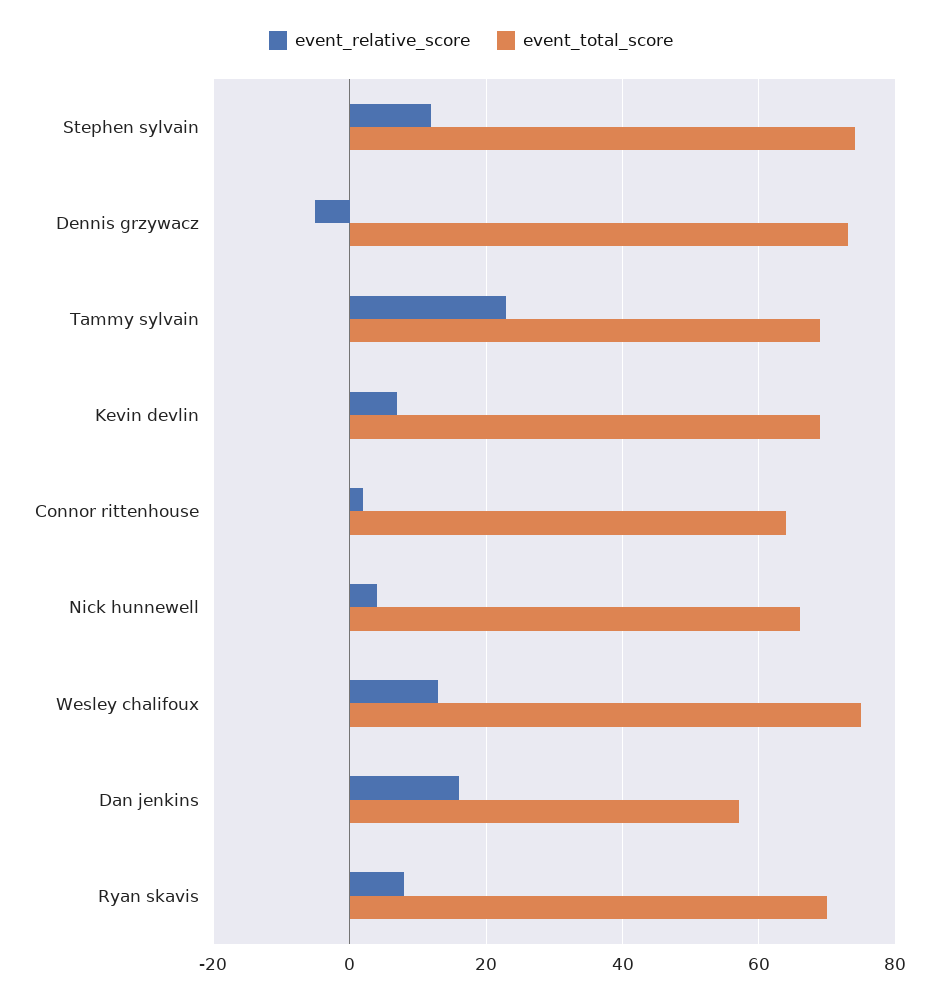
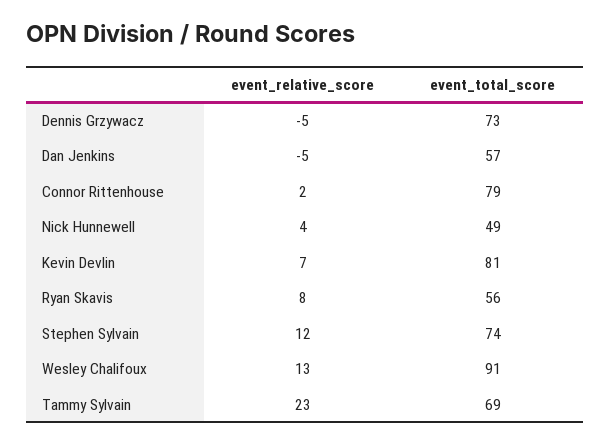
  {
    "event_relative_score": {
      "Stephen sylvain": 12,
      "Dennis grzywacz": -5,
      "Tammy sylvain": 23,
      "Kevin devlin": 7,
      "Connor rittenhouse": 2,
      "Nick hunnewell": 4,
      "Wesley chalifoux": 13,
-     "Dan jenkins": 15,
+     "Dan jenkins": -5,
      "Ryan skavis": 8
    },
    "event_total_score": {
      "Stephen sylvain": 74,
      "Dennis grzywacz": 73,
      "Tammy sylvain": 69,
-     "Kevin devlin": 70,
+     "Kevin devlin": 81,
-     "Connor rittenhouse": 65,
+     "Connor rittenhouse": 79,
-     "Nick hunnewell": 65,
+     "Nick hunnewell": 49,
-     "Wesley chalifoux": 75,
+     "Wesley chalifoux": 91,
      "Dan jenkins": 57,
-     "Ryan skavis": 70
+     "Ryan skavis": 56
    }
  }

